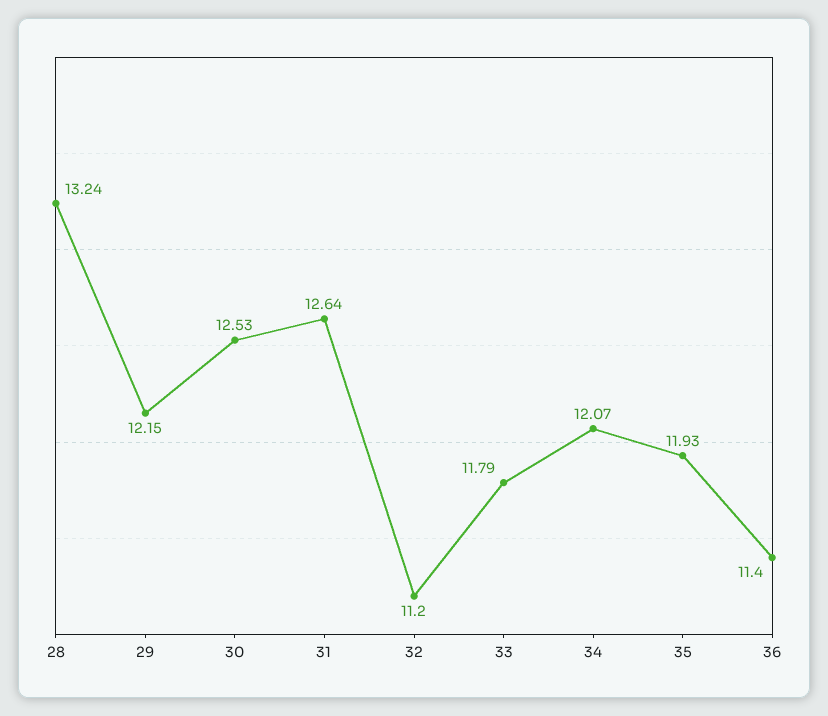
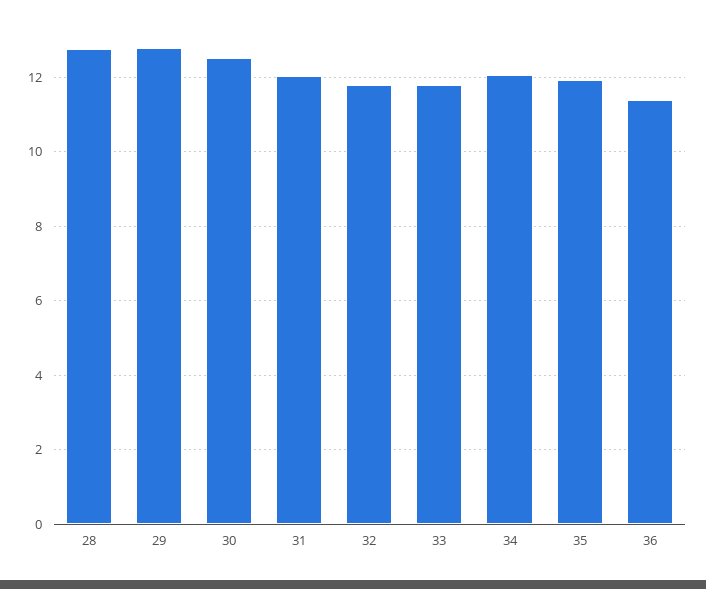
  {
-   "28": 13.24,
+   "28": 12.8,
-   "29": 12.15,
+   "29": 12.8,
    "30": 12.53,
-   "31": 12.64,
+   "31": 12,
-   "32": 11.2,
+   "32": 11.8,
    "33": 11.79,
    "34": 12.07,
    "35": 11.93,
    "36": 11.4
  }

